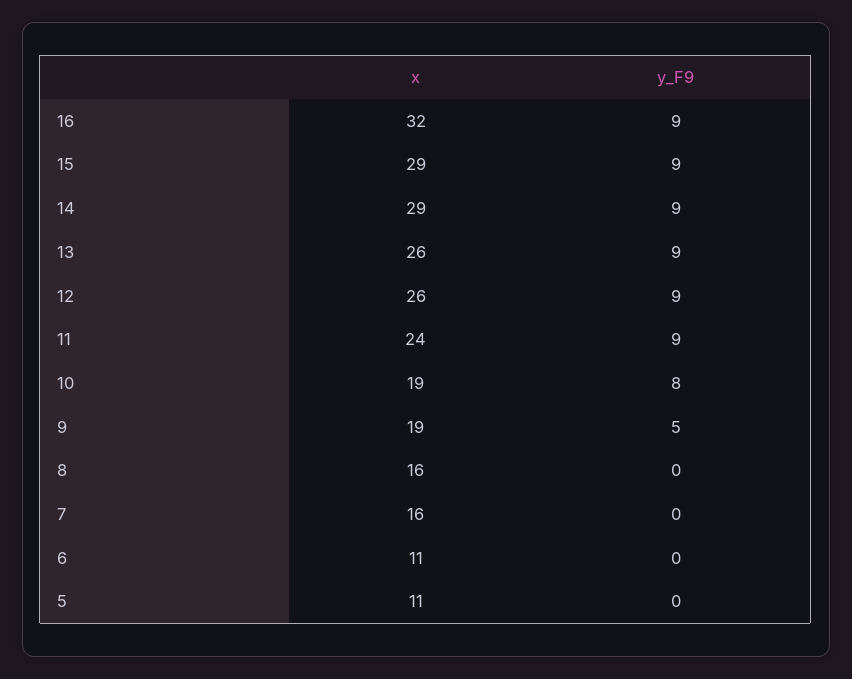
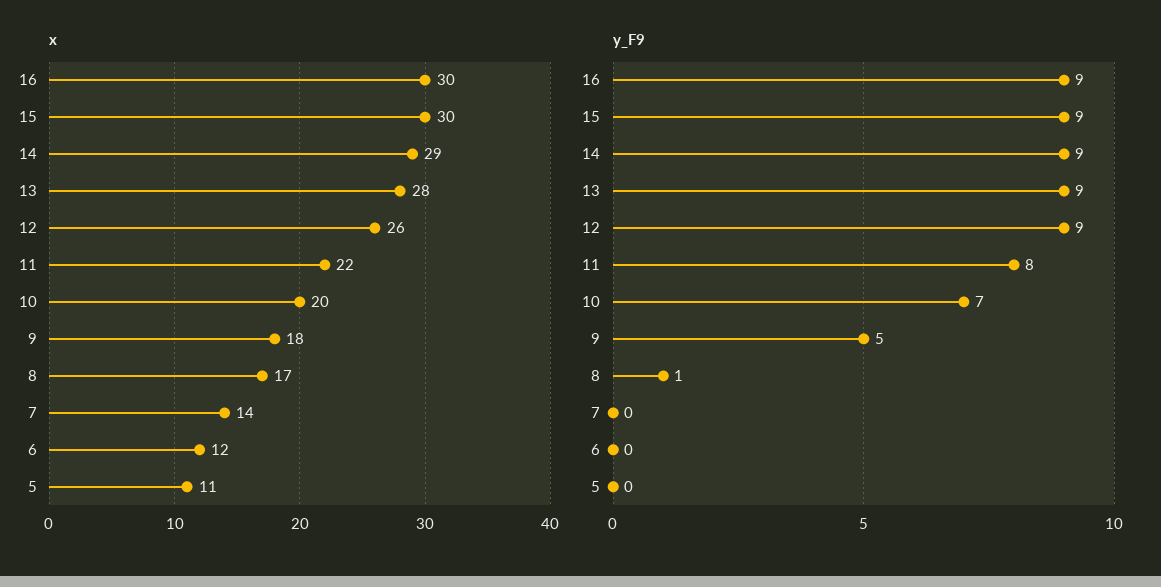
  {
    "x": {
-     "16": 32,
+     "16": 30,
-     "15": 29,
+     "15": 30,
      "14": 29,
-     "13": 26,
+     "13": 28,
      "12": 26,
-     "11": 24,
+     "11": 22,
-     "10": 19,
+     "10": 20,
-     "9": 19,
+     "9": 18,
-     "8": 16,
+     "8": 17,
-     "7": 16,
+     "7": 14,
-     "6": 11,
+     "6": 12,
      "5": 11
    },
    "y_F9": {
      "16": 9,
      "15": 9,
      "14": 9,
      "13": 9,
      "12": 9,
-     "11": 9,
+     "11": 8,
-     "10": 8,
+     "10": 7,
      "9": 5,
-     "8": 0,
+     "8": 1,
      "7": 0,
      "6": 0,
      "5": 0
    }
  }

